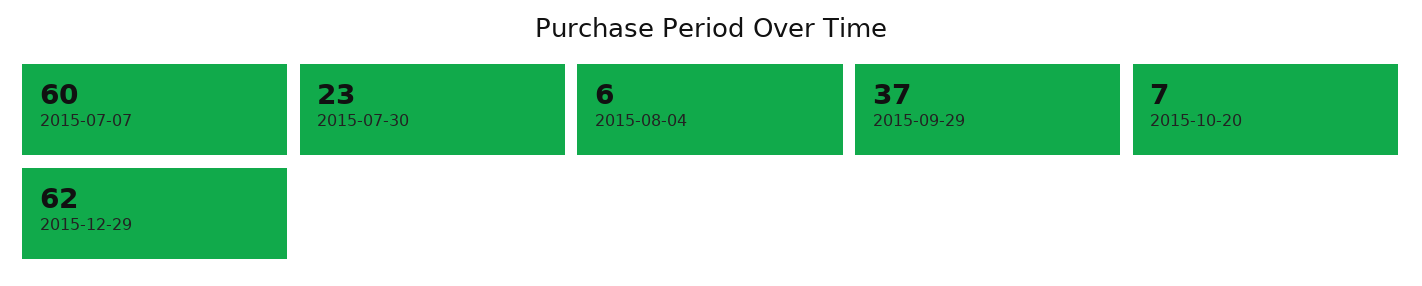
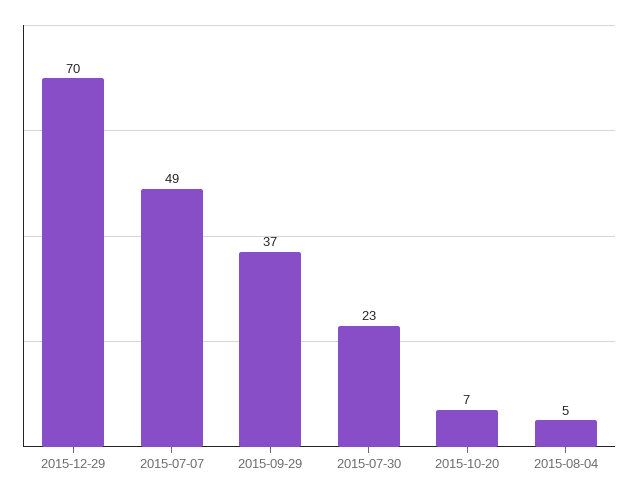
  {
-   "2015-07-07": 60,
+   "2015-07-07": 49,
    "2015-07-30": 23,
-   "2015-08-04": 6,
+   "2015-08-04": 5,
    "2015-09-29": 37,
    "2015-10-20": 7,
-   "2015-12-29": 62
+   "2015-12-29": 70
  }

